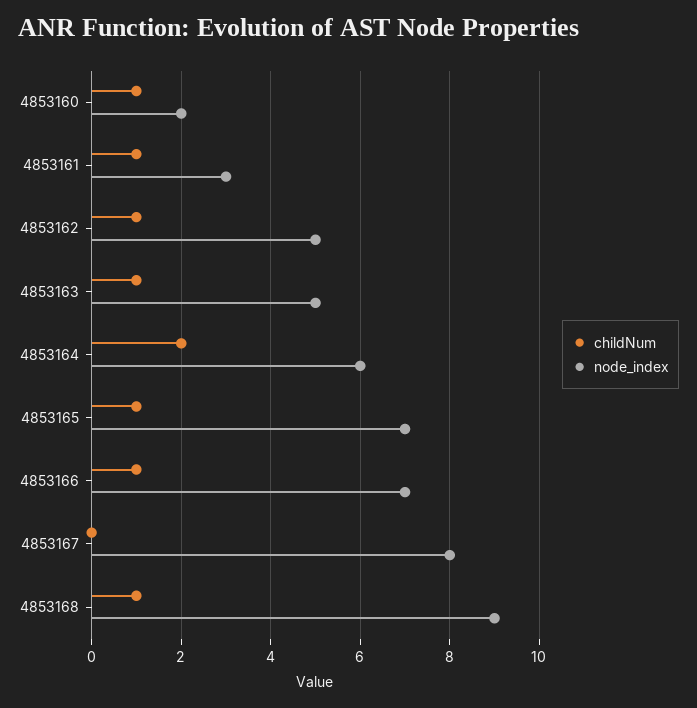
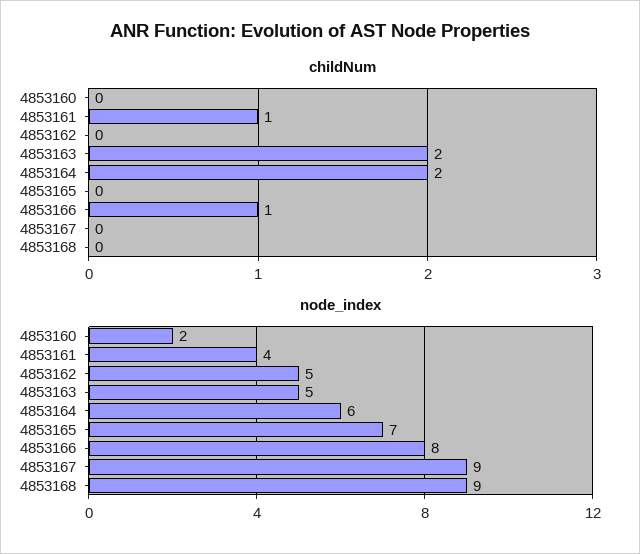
  {
    "childNum": {
-     "4853160": 1,
+     "4853160": 0,
      "4853161": 1,
-     "4853162": 1,
+     "4853162": 0,
-     "4853163": 1,
+     "4853163": 2,
      "4853164": 2,
-     "4853165": 1,
+     "4853165": 0,
      "4853166": 1,
      "4853167": 0,
-     "4853168": 1
+     "4853168": 0
    },
    "node_index": {
      "4853160": 2,
-     "4853161": 3,
+     "4853161": 4,
      "4853162": 5,
      "4853163": 5,
      "4853164": 6,
      "4853165": 7,
-     "4853166": 7,
+     "4853166": 8,
-     "4853167": 8,
+     "4853167": 9,
      "4853168": 9
    }
  }

